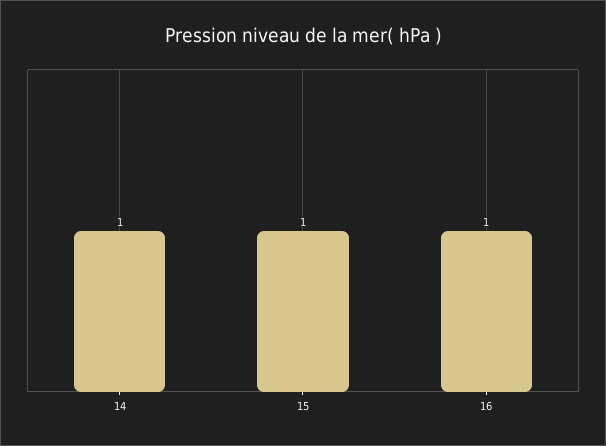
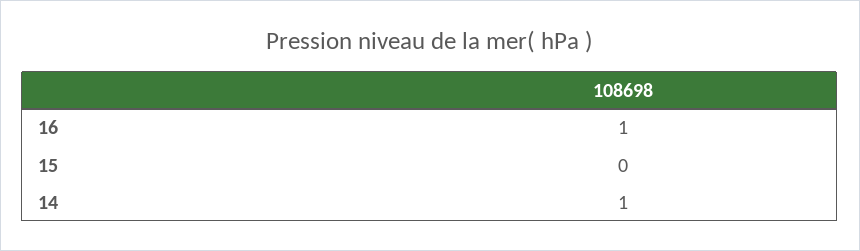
  {
    "14": 1,
-   "15": 1,
+   "15": 0,
    "16": 1
  }

